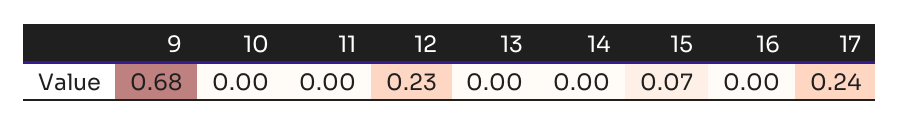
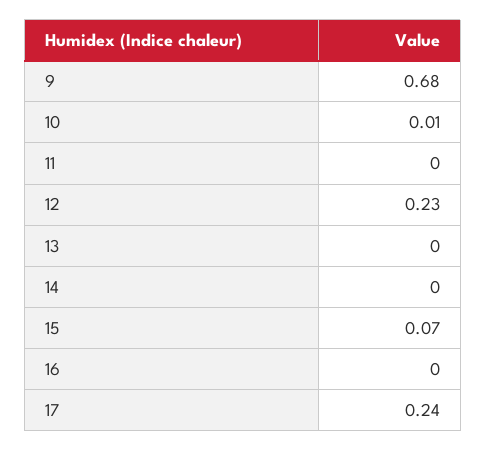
  {
    "9": 0.68,
-   "10": 0,
+   "10": 0.01,
    "11": 0,
    "12": 0.23,
    "13": 0,
    "14": 0,
    "15": 0.07,
    "16": 0,
    "17": 0.24
  }

